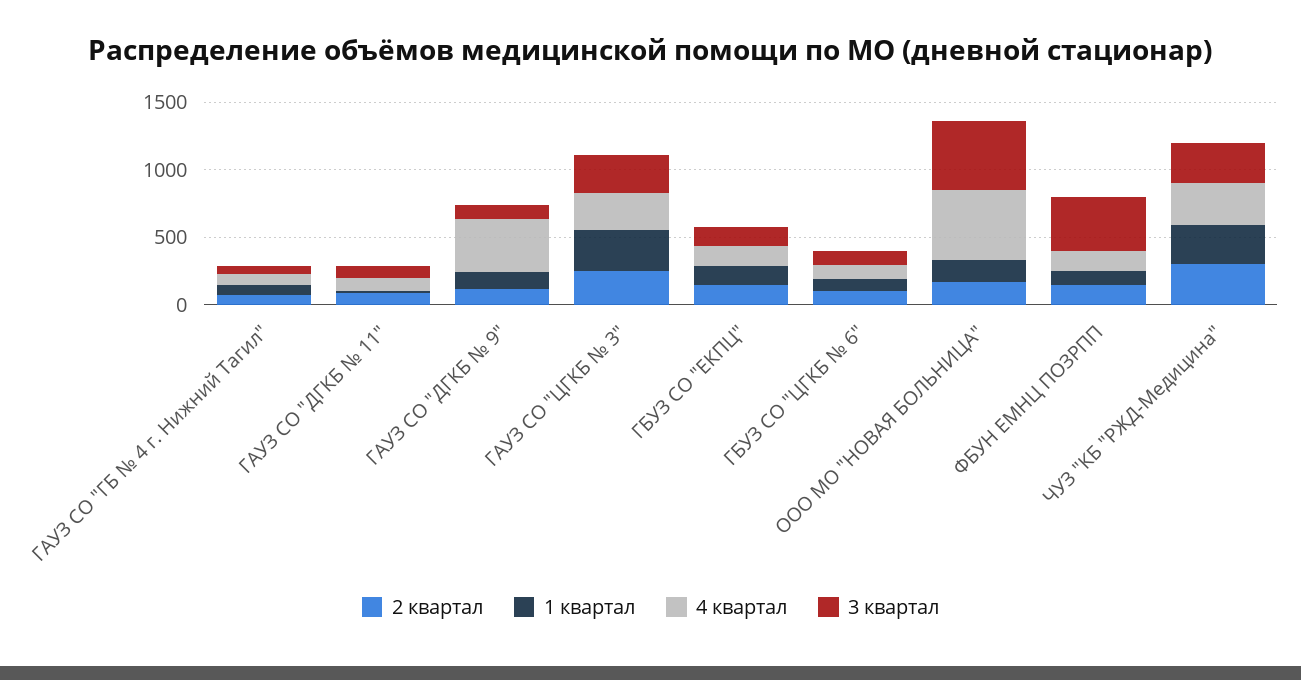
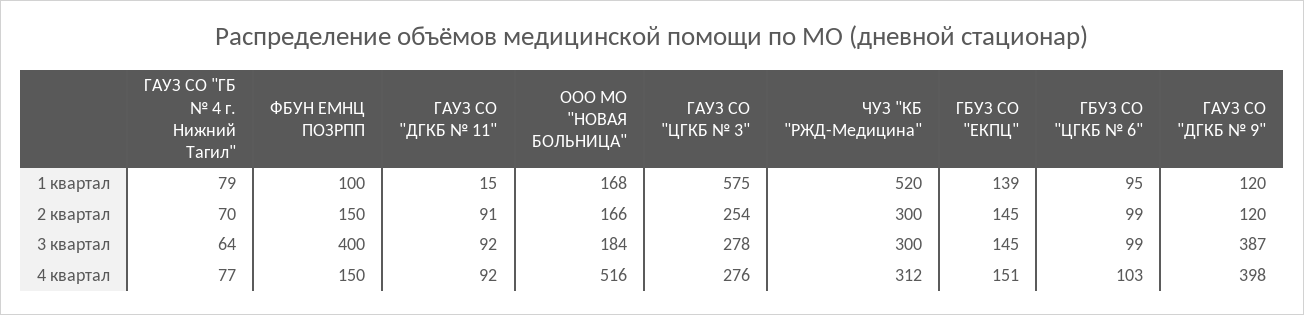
  {
    "2 квартал": {
      "ГАУЗ СО \"ГБ № 4 г. Нижний Тагил\"": 70,
      "ГАУЗ СО \"ДГКБ № 11\"": 91,
      "ГАУЗ СО \"ДГКБ № 9\"": 120,
      "ГАУЗ СО \"ЦГКБ № 3\"": 254,
      "ГБУЗ СО \"ЕКПЦ\"": 145,
      "ГБУЗ СО \"ЦГКБ № 6\"": 99,
      "ООО МО \"НОВАЯ БОЛЬНИЦА\"": 166,
      "ФБУН ЕМНЦ ПОЗРПП": 150,
      "ЧУЗ \"КБ \"РЖД-Медицина\"": 300
    },
    "1 квартал": {
      "ГАУЗ СО \"ГБ № 4 г. Нижний Тагил\"": 79,
      "ГАУЗ СО \"ДГКБ № 11\"": 15,
      "ГАУЗ СО \"ДГКБ № 9\"": 120,
-     "ГАУЗ СО \"ЦГКБ № 3\"": 300,
+     "ГАУЗ СО \"ЦГКБ № 3\"": 575,
      "ГБУЗ СО \"ЕКПЦ\"": 139,
      "ГБУЗ СО \"ЦГКБ № 6\"": 95,
      "ООО МО \"НОВАЯ БОЛЬНИЦА\"": 168,
      "ФБУН ЕМНЦ ПОЗРПП": 100,
-     "ЧУЗ \"КБ \"РЖД-Медицина\"": 300
+     "ЧУЗ \"КБ \"РЖД-Медицина\"": 520
    },
    "4 квартал": {
      "ГАУЗ СО \"ГБ № 4 г. Нижний Тагил\"": 77,
      "ГАУЗ СО \"ДГКБ № 11\"": 92,
      "ГАУЗ СО \"ДГКБ № 9\"": 398,
      "ГАУЗ СО \"ЦГКБ № 3\"": 276,
      "ГБУЗ СО \"ЕКПЦ\"": 151,
      "ГБУЗ СО \"ЦГКБ № 6\"": 103,
      "ООО МО \"НОВАЯ БОЛЬНИЦА\"": 516,
      "ФБУН ЕМНЦ ПОЗРПП": 150,
      "ЧУЗ \"КБ \"РЖД-Медицина\"": 312
    },
    "3 квартал": {
      "ГАУЗ СО \"ГБ № 4 г. Нижний Тагил\"": 64,
      "ГАУЗ СО \"ДГКБ № 11\"": 92,
-     "ГАУЗ СО \"ДГКБ № 9\"": 100,
+     "ГАУЗ СО \"ДГКБ № 9\"": 387,
      "ГАУЗ СО \"ЦГКБ № 3\"": 278,
      "ГБУЗ СО \"ЕКПЦ\"": 145,
      "ГБУЗ СО \"ЦГКБ № 6\"": 99,
-     "ООО МО \"НОВАЯ БОЛЬНИЦА\"": 500,
+     "ООО МО \"НОВАЯ БОЛЬНИЦА\"": 184,
      "ФБУН ЕМНЦ ПОЗРПП": 400,
      "ЧУЗ \"КБ \"РЖД-Медицина\"": 300
    }
  }

